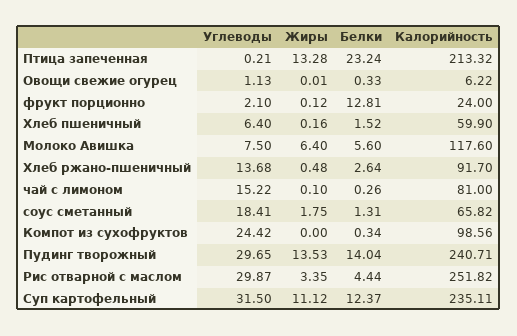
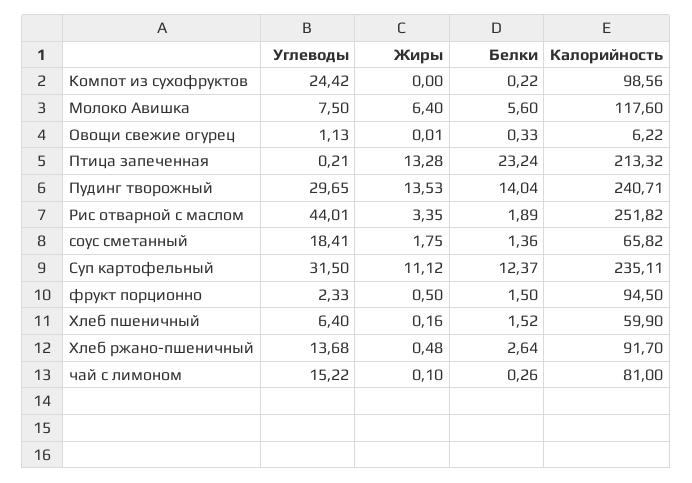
  {
    "Углеводы": {
      "Птица запеченная": 0.21,
      "Овощи свежие огурец": 1.13,
-     "фрукт порционно": 2.1,
+     "фрукт порционно": 2.33,
      "Хлеб пшеничный": 6.4,
      "Молоко Авишка": 7.5,
      "Хлеб ржано-пшеничный": 13.68,
      "чай с лимоном": 15.22,
      "соус сметанный": 18.41,
      "Компот из сухофруктов": 24.42,
      "Пудинг творожный": 29.65,
-     "Рис отварной с маслом": 29.87,
+     "Рис отварной с маслом": 44.01,
      "Суп картофельный": 31.5
    },
    "Жиры": {
      "Птица запеченная": 13.28,
      "Овощи свежие огурец": 0.01,
-     "фрукт порционно": 0.12,
+     "фрукт порционно": 0.5,
      "Хлеб пшеничный": 0.16,
      "Молоко Авишка": 6.4,
      "Хлеб ржано-пшеничный": 0.48,
      "чай с лимоном": 0.1,
      "соус сметанный": 1.75,
      "Компот из сухофруктов": 0,
      "Пудинг творожный": 13.53,
      "Рис отварной с маслом": 3.35,
      "Суп картофельный": 11.12
    },
    "Белки": {
      "Птица запеченная": 23.24,
      "Овощи свежие огурец": 0.33,
-     "фрукт порционно": 12.81,
+     "фрукт порционно": 1.5,
      "Хлеб пшеничный": 1.52,
      "Молоко Авишка": 5.6,
      "Хлеб ржано-пшеничный": 2.64,
      "чай с лимоном": 0.26,
-     "соус сметанный": 1.31,
+     "соус сметанный": 1.36,
-     "Компот из сухофруктов": 0.34,
+     "Компот из сухофруктов": 0.22,
      "Пудинг творожный": 14.04,
-     "Рис отварной с маслом": 4.44,
+     "Рис отварной с маслом": 1.89,
      "Суп картофельный": 12.37
    },
    "Калорийность": {
      "Птица запеченная": 213.32,
      "Овощи свежие огурец": 6.22,
-     "фрукт порционно": 24,
+     "фрукт порционно": 94.5,
      "Хлеб пшеничный": 59.9,
      "Молоко Авишка": 117.6,
      "Хлеб ржано-пшеничный": 91.7,
      "чай с лимоном": 81,
      "соус сметанный": 65.82,
      "Компот из сухофруктов": 98.56,
      "Пудинг творожный": 240.71,
      "Рис отварной с маслом": 251.82,
      "Суп картофельный": 235.11
    }
  }

